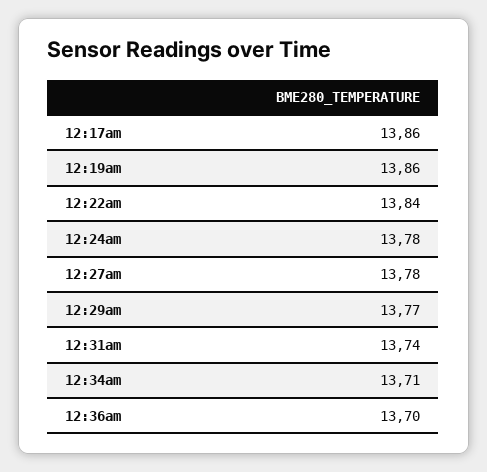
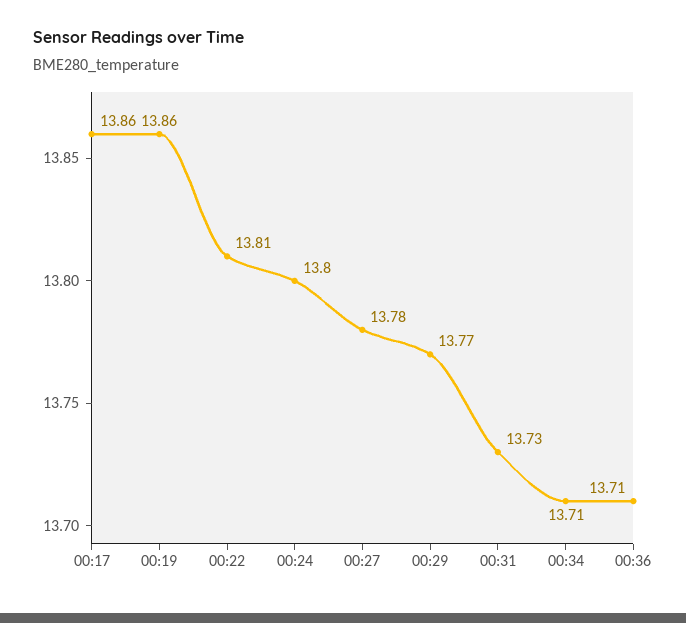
  {
    "12:17am": 13.86,
    "12:19am": 13.86,
-   "12:22am": 13.84,
+   "12:22am": 13.81,
-   "12:24am": 13.78,
+   "12:24am": 13.8,
    "12:27am": 13.78,
    "12:29am": 13.77,
-   "12:31am": 13.74,
+   "12:31am": 13.73,
    "12:34am": 13.71,
-   "12:36am": 13.7
+   "12:36am": 13.71
  }

